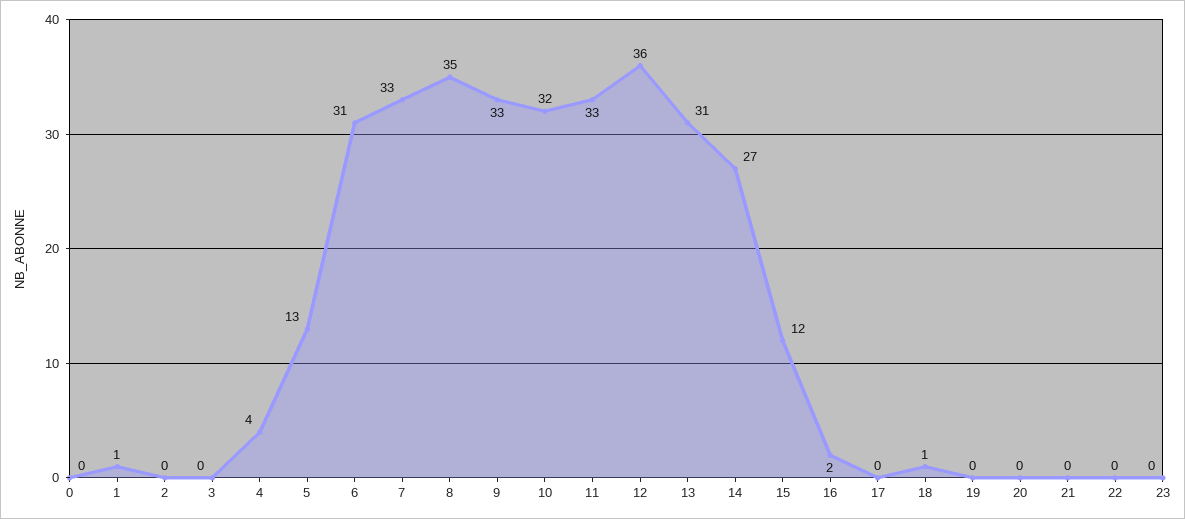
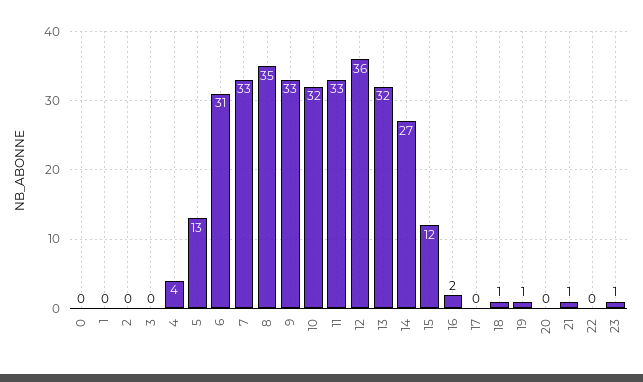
  {
    "0": 0,
-   "1": 1,
+   "1": 0,
    "2": 0,
    "3": 0,
    "4": 4,
    "5": 13,
    "6": 31,
    "7": 33,
    "8": 35,
    "9": 33,
    "10": 32,
    "11": 33,
    "12": 36,
-   "13": 31,
+   "13": 32,
    "14": 27,
    "15": 12,
    "16": 2,
    "17": 0,
    "18": 1,
-   "19": 0,
+   "19": 1,
    "20": 0,
-   "21": 0,
+   "21": 1,
    "22": 0,
-   "23": 0
+   "23": 1
  }

